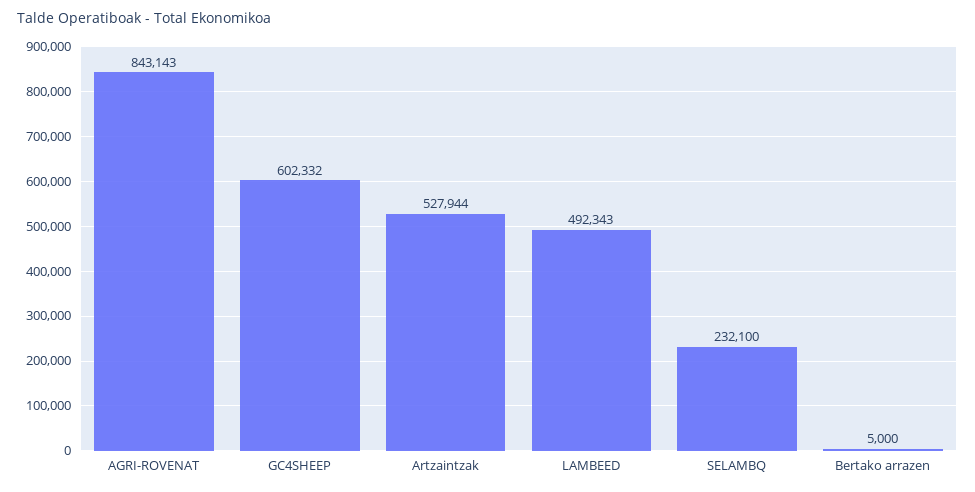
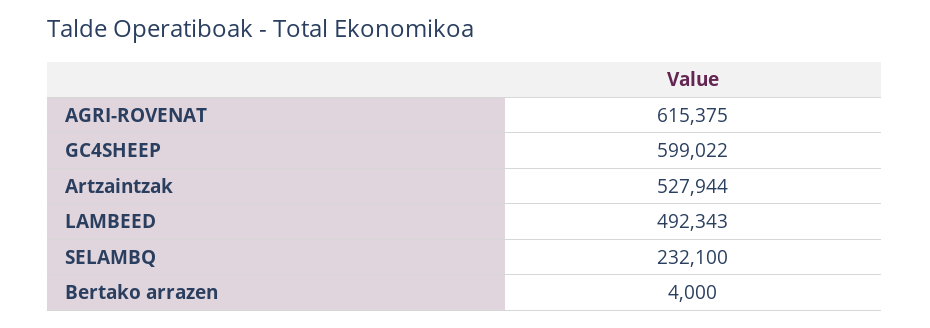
  {
-   "AGRI-ROVENAT": 843143,
+   "AGRI-ROVENAT": 615375,
-   "GC4SHEEP": 602332,
+   "GC4SHEEP": 599022,
    "Artzaintzak": 527944,
    "LAMBEED": 492343,
    "SELAMBQ": 232100,
-   "Bertako arrazen": 5000
+   "Bertako arrazen": 4000
  }

